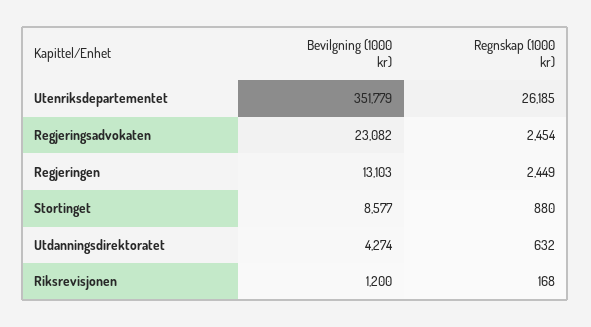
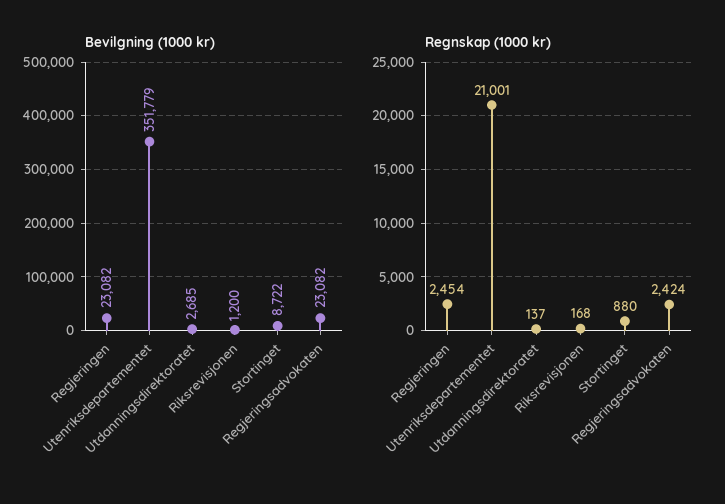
  {
    "Bevilgning (1000 kr)": {
      "Utenriksdepartementet": 351779,
      "Regjeringsadvokaten": 23082,
-     "Regjeringen": 13103,
+     "Regjeringen": 23082,
-     "Stortinget": 8577,
+     "Stortinget": 8722,
-     "Utdanningsdirektoratet": 4274,
+     "Utdanningsdirektoratet": 2685,
      "Riksrevisjonen": 1200
    },
    "Regnskap (1000 kr)": {
-     "Utenriksdepartementet": 26185,
+     "Utenriksdepartementet": 21001,
-     "Regjeringsadvokaten": 2454,
+     "Regjeringsadvokaten": 2424,
-     "Regjeringen": 2449,
+     "Regjeringen": 2454,
      "Stortinget": 880,
-     "Utdanningsdirektoratet": 632,
+     "Utdanningsdirektoratet": 137,
      "Riksrevisjonen": 168
    }
  }

